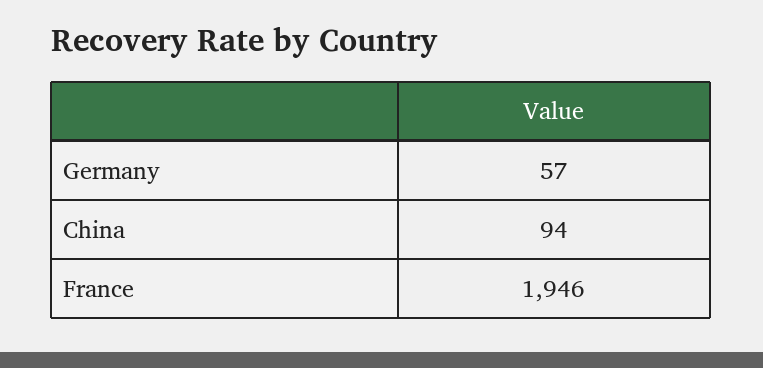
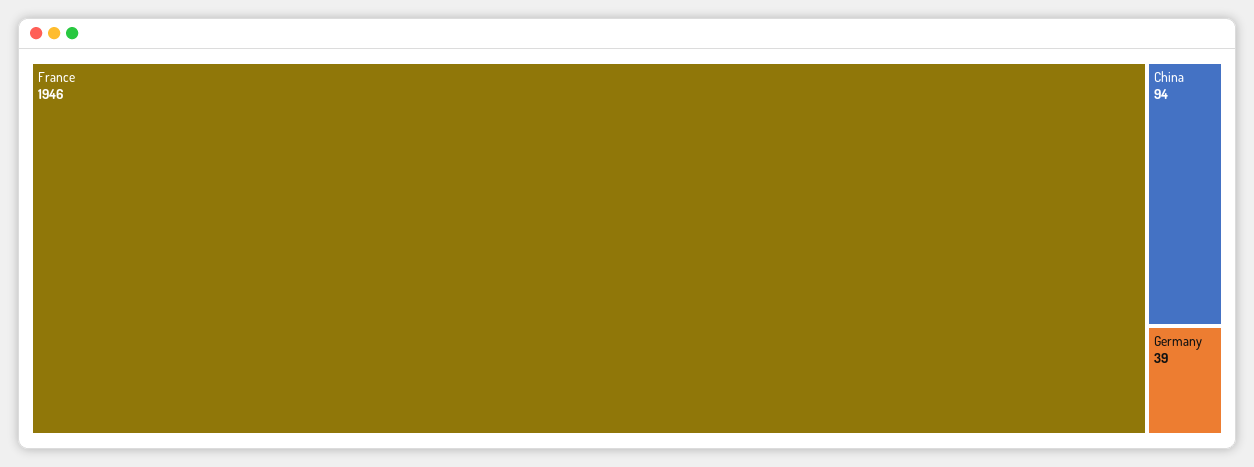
  {
-   "Germany": 57,
+   "Germany": 39,
    "China": 94,
    "France": 1946
  }

